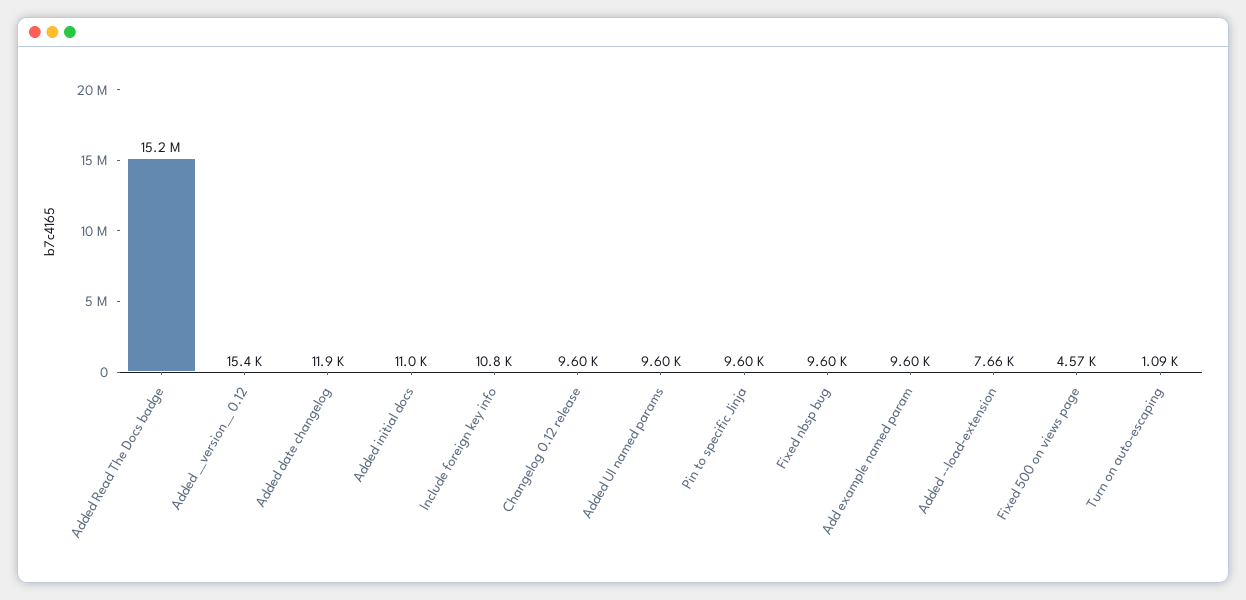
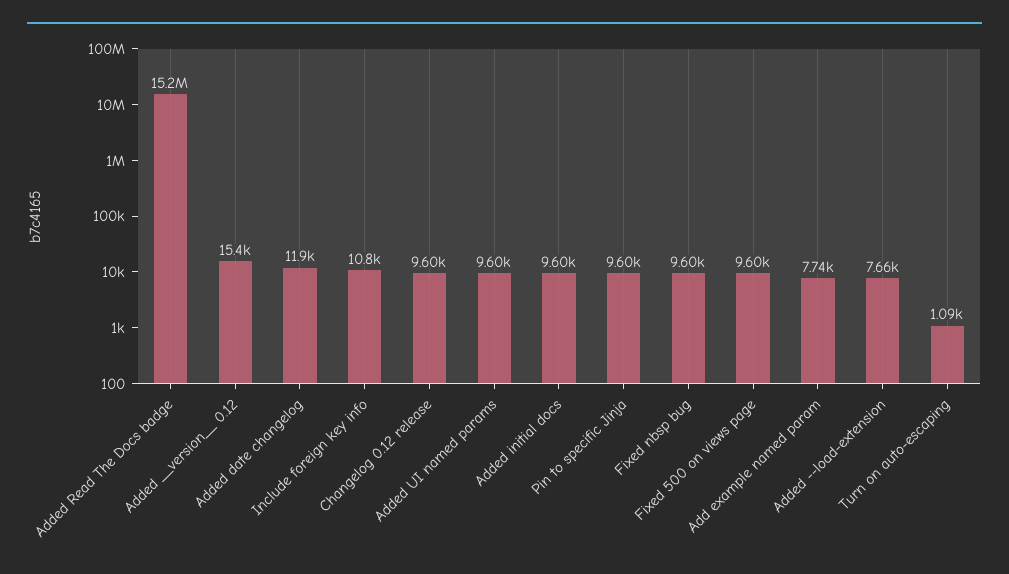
  {
    "Added Read The Docs badge": 15200000,
    "Added __version__ 0.12": 15400,
    "Added date changelog": 11900,
-   "Added initial docs": 11000,
+   "Added initial docs": 9600,
    "Include foreign key info": 10800,
    "Changelog 0.12 release": 9600,
    "Added UI named params": 9600,
    "Pin to specific Jinja": 9600,
    "Fixed nbsp bug": 9600,
-   "Add example named param": 9600,
+   "Add example named param": 7740,
    "Added --load-extension": 7660,
-   "Fixed 500 on views page": 4570,
+   "Fixed 500 on views page": 9600,
    "Turn on auto-escaping": 1090
  }

